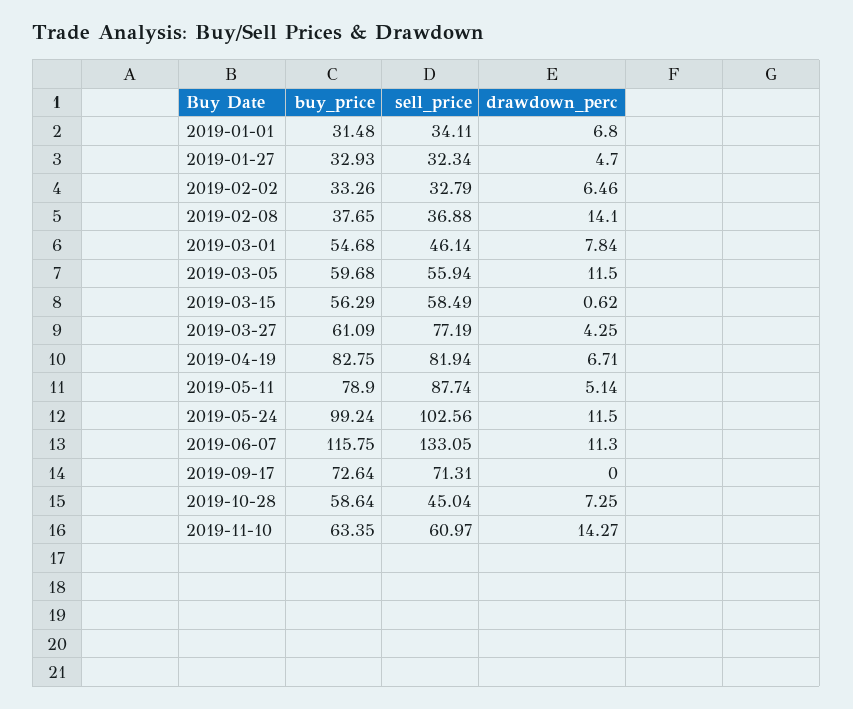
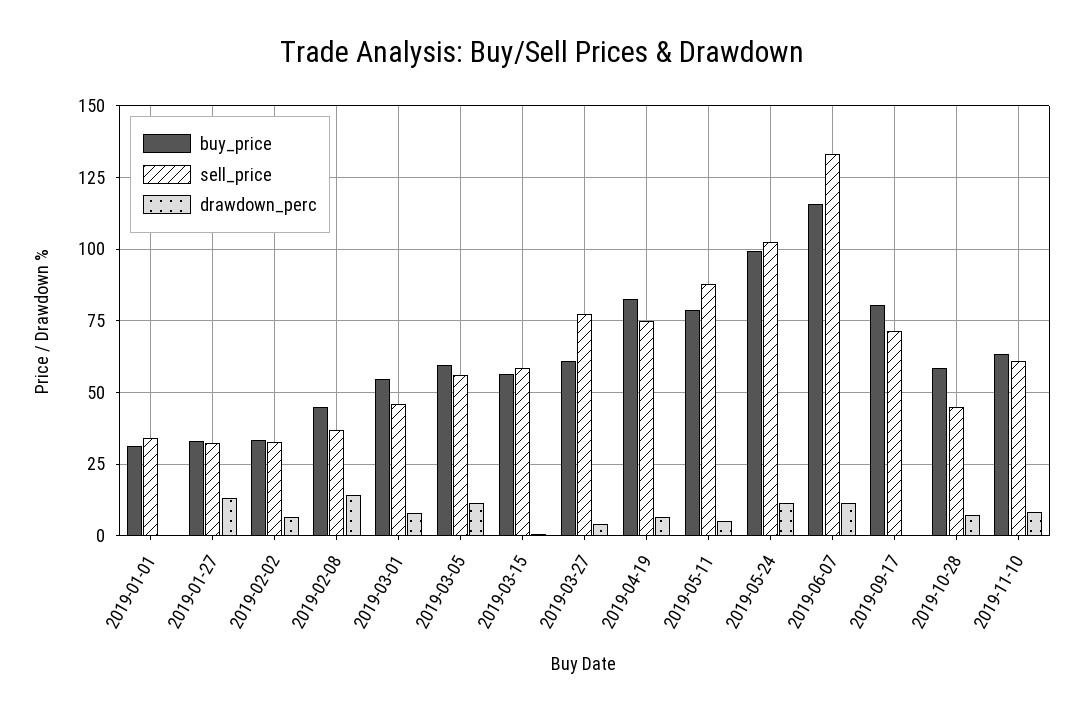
  {
    "buy_price": {
      "2019-01-01": 31.48,
      "2019-01-27": 32.93,
      "2019-02-02": 33.26,
-     "2019-02-08": 37.65,
+     "2019-02-08": 45,
      "2019-03-01": 54.68,
      "2019-03-05": 59.68,
      "2019-03-15": 56.29,
      "2019-03-27": 61.09,
      "2019-04-19": 82.75,
      "2019-05-11": 78.9,
      "2019-05-24": 99.24,
      "2019-06-07": 115.75,
-     "2019-09-17": 72.64,
+     "2019-09-17": 80,
      "2019-10-28": 58.64,
      "2019-11-10": 63.35
    },
    "sell_price": {
      "2019-01-01": 34.11,
      "2019-01-27": 32.34,
      "2019-02-02": 32.79,
      "2019-02-08": 36.88,
      "2019-03-01": 46.14,
      "2019-03-05": 55.94,
      "2019-03-15": 58.49,
      "2019-03-27": 77.19,
-     "2019-04-19": 81.94,
+     "2019-04-19": 75,
      "2019-05-11": 87.74,
      "2019-05-24": 102.56,
      "2019-06-07": 133.05,
      "2019-09-17": 71.31,
      "2019-10-28": 45.04,
      "2019-11-10": 60.97
    },
    "drawdown_perc": {
-     "2019-01-01": 6.8,
+     "2019-01-01": 0,
-     "2019-01-27": 4.7,
+     "2019-01-27": 12.5,
      "2019-02-02": 6.46,
      "2019-02-08": 14.1,
      "2019-03-01": 7.84,
      "2019-03-05": 11.5,
      "2019-03-15": 0.62,
      "2019-03-27": 4.25,
      "2019-04-19": 6.71,
      "2019-05-11": 5.14,
      "2019-05-24": 11.5,
      "2019-06-07": 11.3,
      "2019-09-17": 0,
      "2019-10-28": 7.25,
-     "2019-11-10": 14.27
+     "2019-11-10": 7.5
    }
  }

